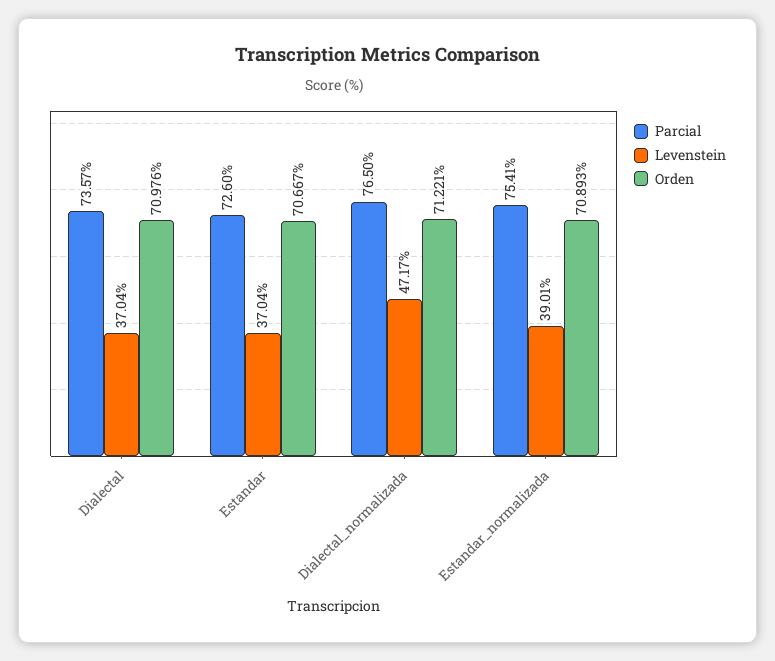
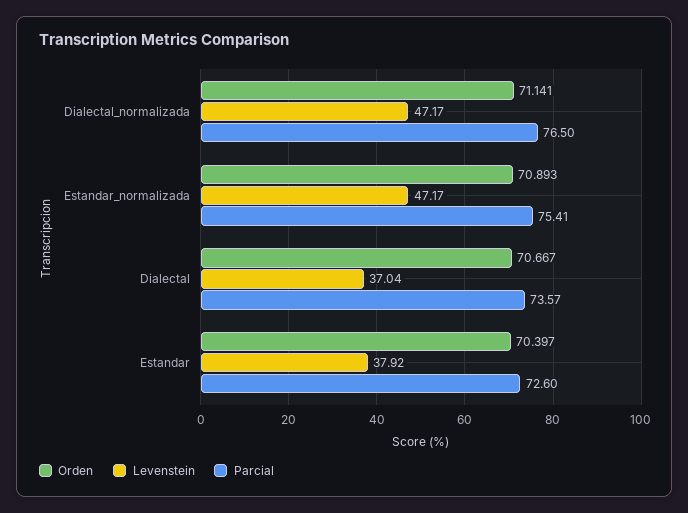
  {
    "Parcial": {
      "Dialectal": 73.57,
      "Estandar": 72.6,
      "Dialectal_normalizada": 76.5,
      "Estandar_normalizada": 75.41
    },
    "Levenstein": {
      "Dialectal": 37.04,
-     "Estandar": 37.04,
+     "Estandar": 37.92,
      "Dialectal_normalizada": 47.17,
-     "Estandar_normalizada": 39.01
+     "Estandar_normalizada": 47.17
    },
    "Orden": {
-     "Dialectal": 70.976,
+     "Dialectal": 70.667,
-     "Estandar": 70.667,
+     "Estandar": 70.397,
-     "Dialectal_normalizada": 71.221,
+     "Dialectal_normalizada": 71.141,
      "Estandar_normalizada": 70.893
    }
  }

